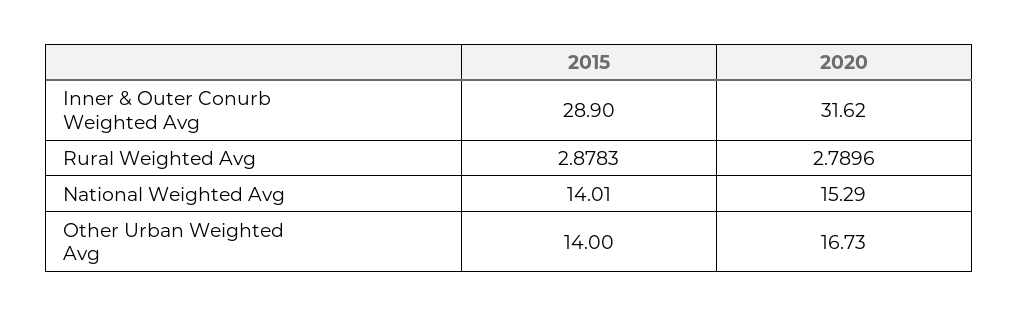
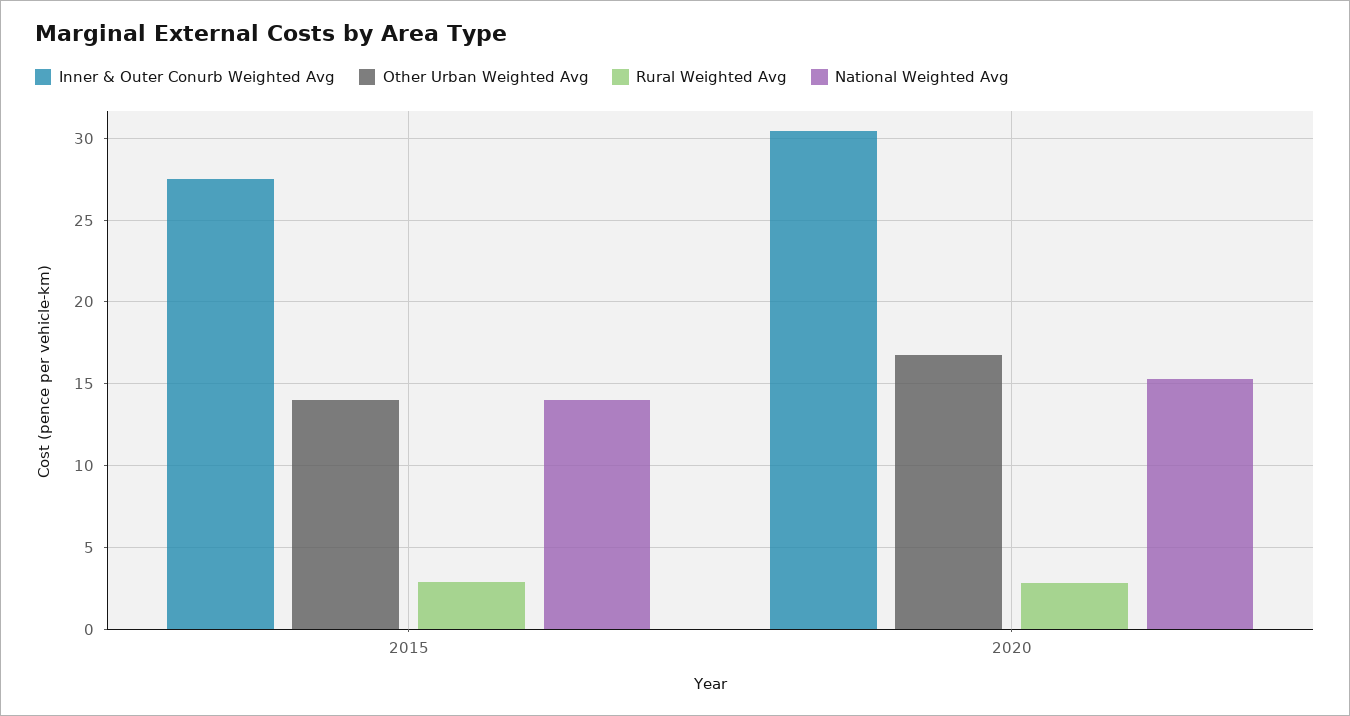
  {
    "Inner & Outer Conurb Weighted Avg": {
-     "2015": 28.9,
+     "2015": 27.5,
-     "2020": 31.62
+     "2020": 30.5
    },
    "Rural Weighted Avg": {
      "2015": 2.8783,
      "2020": 2.7896
    },
    "National Weighted Avg": {
      "2015": 14.01,
      "2020": 15.29
    },
    "Other Urban Weighted Avg": {
      "2015": 14,
      "2020": 16.73
    }
  }

